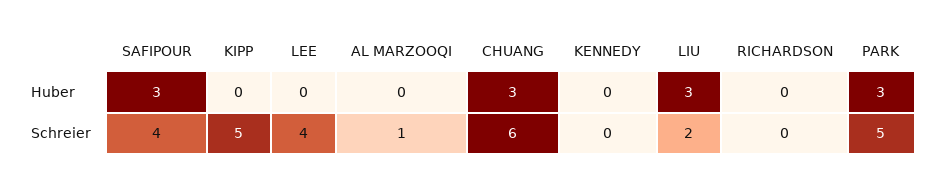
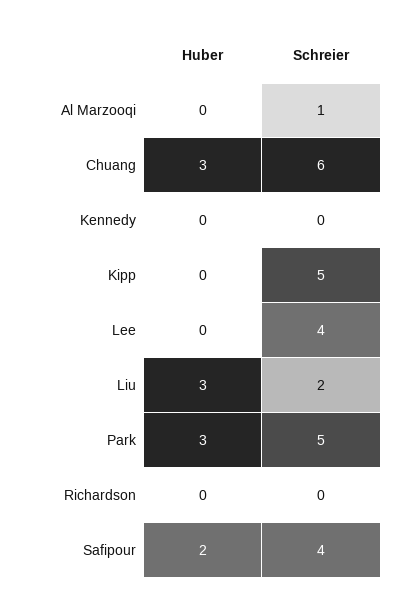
  {
    "SAFIPOUR": {
-     "Huber": 3,
+     "Huber": 2,
      "Schreier": 4
    },
    "KIPP": {
      "Huber": 0,
      "Schreier": 5
    },
    "LEE": {
      "Huber": 0,
      "Schreier": 4
    },
    "AL MARZOOQI": {
      "Huber": 0,
      "Schreier": 1
    },
    "CHUANG": {
      "Huber": 3,
      "Schreier": 6
    },
    "KENNEDY": {
      "Huber": 0,
      "Schreier": 0
    },
    "LIU": {
      "Huber": 3,
      "Schreier": 2
    },
    "RICHARDSON": {
      "Huber": 0,
      "Schreier": 0
    },
    "PARK": {
      "Huber": 3,
      "Schreier": 5
    }
  }

